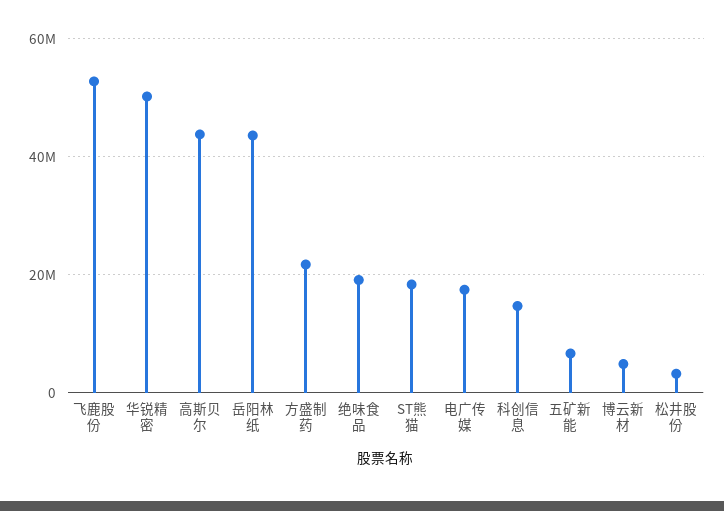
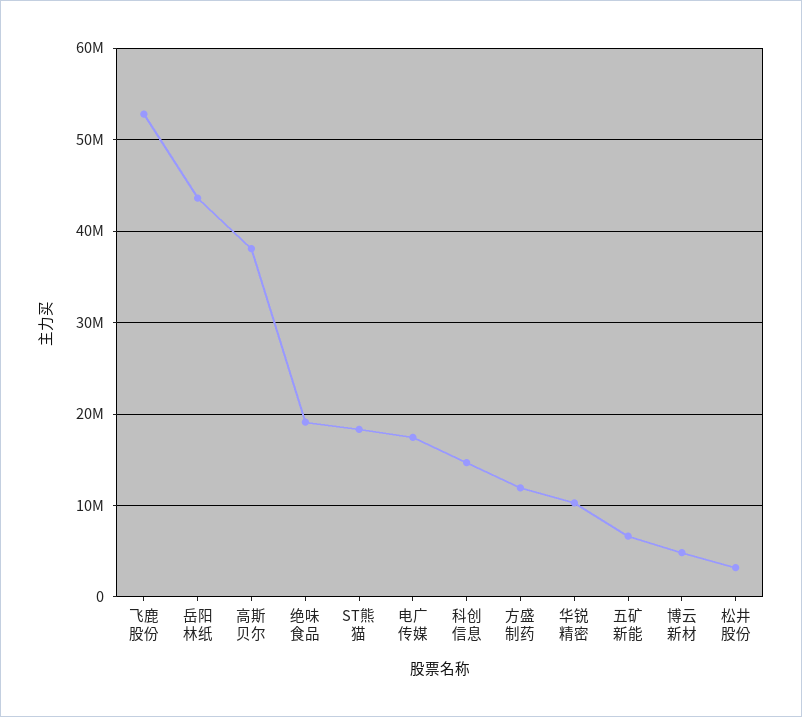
  {
    "飞鹿股份": 53000000,
-   "华锐精密": 50000000,
+   "华锐精密": 10000000,
-   "高斯贝尔": 44000000,
+   "高斯贝尔": 38000000,
    "岳阳林纸": 44000000,
-   "方盛制药": 22000000,
+   "方盛制药": 12000000,
    "绝味食品": 19000000,
    "ST熊猫": 18000000,
    "电广传媒": 17000000,
    "科创信息": 15000000,
    "五矿新能": 7000000,
    "博云新材": 5000000,
    "松井股份": 3000000
  }

